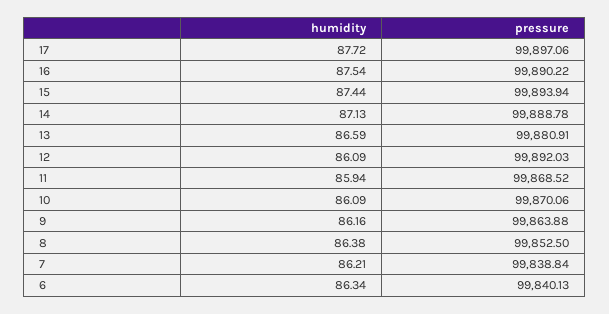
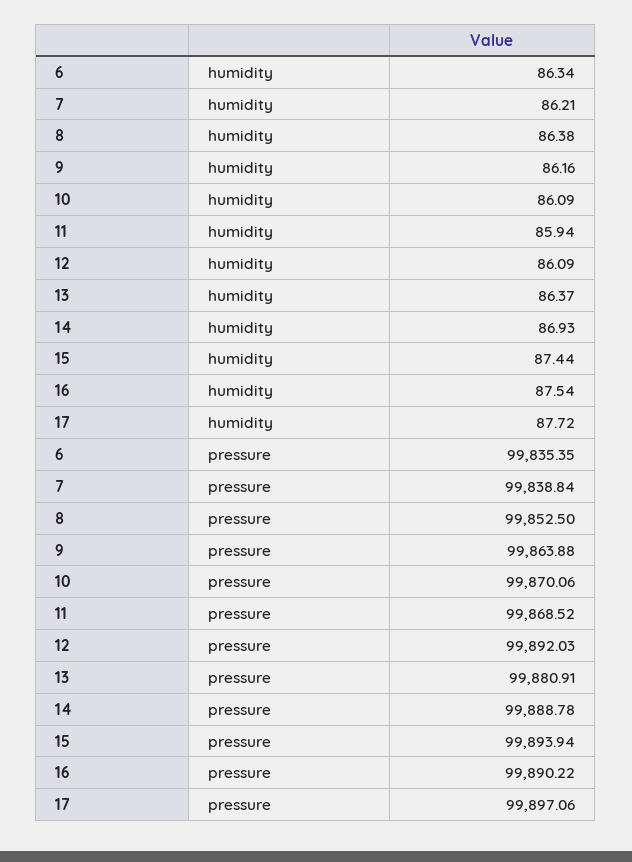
  {
    "humidity": {
      "17": 87.72,
      "16": 87.54,
      "15": 87.44,
-     "14": 87.13,
+     "14": 86.93,
-     "13": 86.59,
+     "13": 86.37,
      "12": 86.09,
      "11": 85.94,
      "10": 86.09,
      "9": 86.16,
      "8": 86.38,
      "7": 86.21,
      "6": 86.34
    },
    "pressure": {
      "17": 99897.06,
      "16": 99890.22,
      "15": 99893.94,
      "14": 99888.78,
      "13": 99880.91,
      "12": 99892.03,
      "11": 99868.52,
      "10": 99870.06,
      "9": 99863.88,
      "8": 99852.5,
      "7": 99838.84,
-     "6": 99840.13
+     "6": 99835.35
    }
  }

